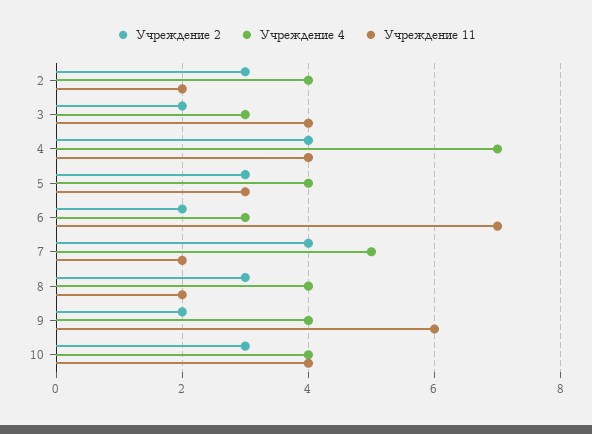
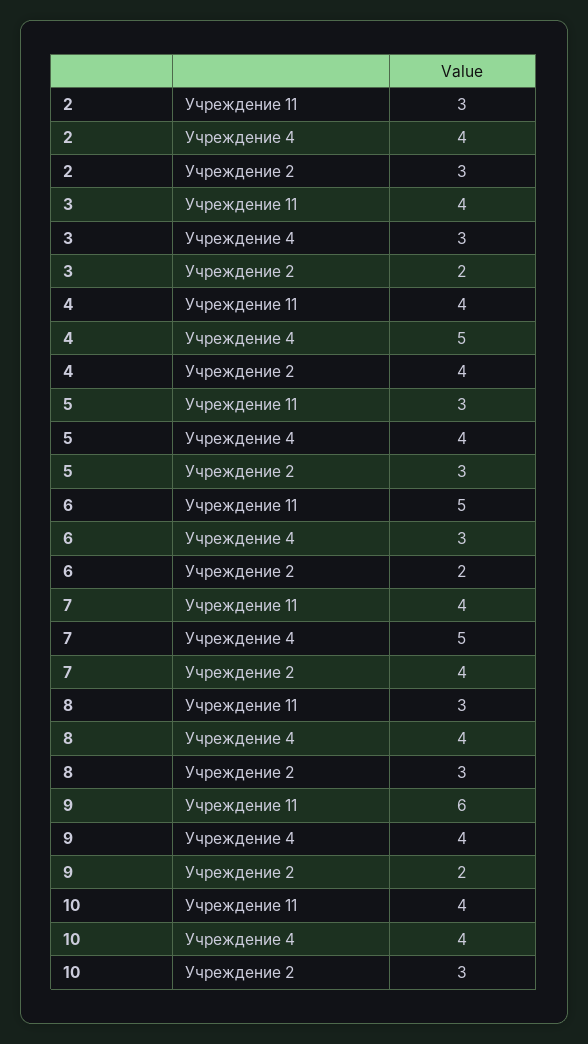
  {
    "Учреждение 2": {
      "2": 3,
      "3": 2,
      "4": 4,
      "5": 3,
      "6": 2,
      "7": 4,
      "8": 3,
      "9": 2,
      "10": 3
    },
    "Учреждение 4": {
      "2": 4,
      "3": 3,
-     "4": 7,
+     "4": 5,
      "5": 4,
      "6": 3,
      "7": 5,
      "8": 4,
      "9": 4,
      "10": 4
    },
    "Учреждение 11": {
-     "2": 2,
+     "2": 3,
      "3": 4,
      "4": 4,
      "5": 3,
-     "6": 7,
+     "6": 5,
-     "7": 2,
+     "7": 4,
-     "8": 2,
+     "8": 3,
      "9": 6,
      "10": 4
    }
  }

